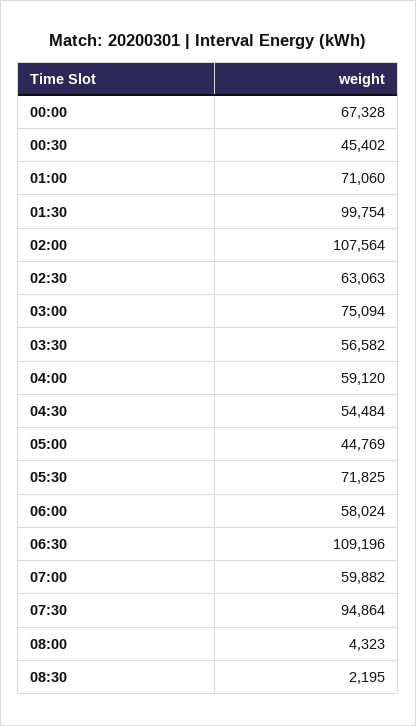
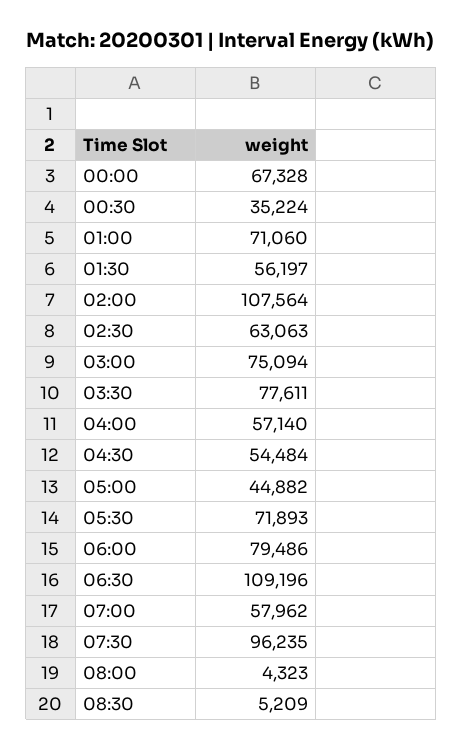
  {
    "00:00": 67328,
-   "00:30": 45402,
+   "00:30": 35224,
    "01:00": 71060,
-   "01:30": 99754,
+   "01:30": 56197,
    "02:00": 107564,
    "02:30": 63063,
    "03:00": 75094,
-   "03:30": 56582,
+   "03:30": 77611,
-   "04:00": 59120,
+   "04:00": 57140,
    "04:30": 54484,
-   "05:00": 44769,
+   "05:00": 44882,
-   "05:30": 71825,
+   "05:30": 71893,
-   "06:00": 58024,
+   "06:00": 79486,
    "06:30": 109196,
-   "07:00": 59882,
+   "07:00": 57962,
-   "07:30": 94864,
+   "07:30": 96235,
    "08:00": 4323,
-   "08:30": 2195
+   "08:30": 5209
  }

